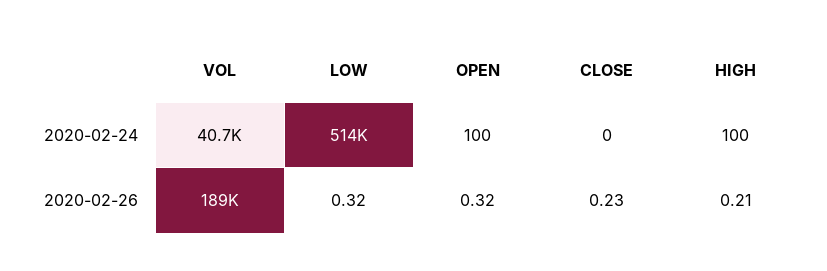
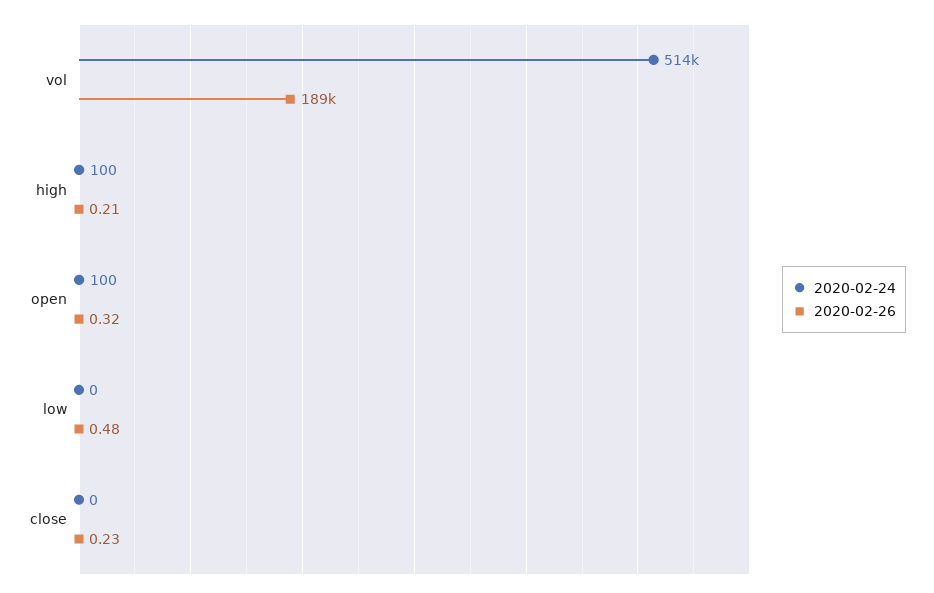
  {
    "2020-02-24": {
-     "VOL": 40700,
+     "VOL": 514000,
-     "LOW": 514000,
+     "LOW": 0,
      "OPEN": 100,
      "CLOSE": 0,
      "HIGH": 100
    },
    "2020-02-26": {
      "VOL": 189000,
-     "LOW": 0.32,
+     "LOW": 0.48,
      "OPEN": 0.32,
      "CLOSE": 0.23,
      "HIGH": 0.21
    }
  }

